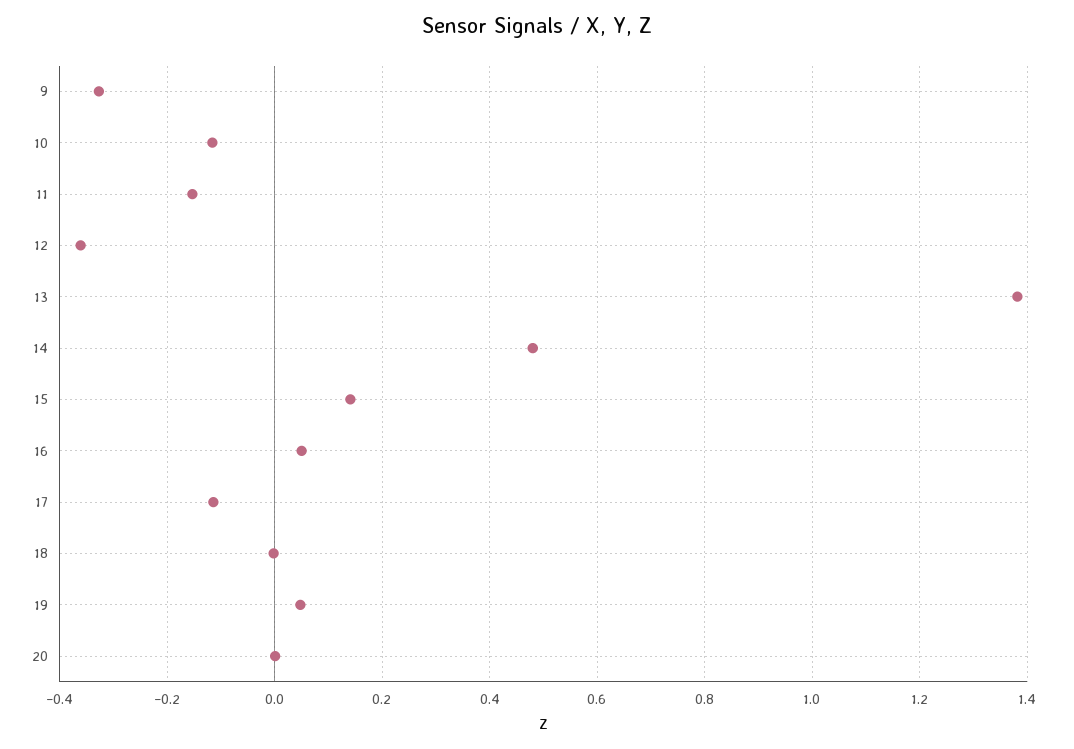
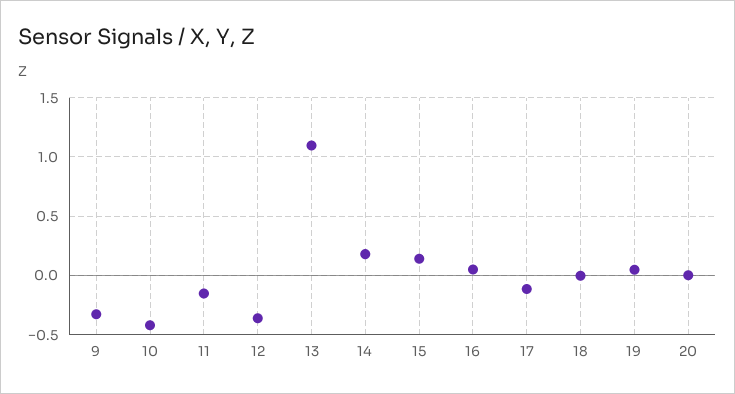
  {
    "9": -0.32,
-   "10": -0.12,
+   "10": -0.4,
    "11": -0.16,
    "12": -0.36,
-   "13": 1.38,
+   "13": 1.1,
-   "14": 0.48,
+   "14": 0.2,
    "15": 0.14,
    "16": 0.06,
    "17": -0.12,
    "18": 0,
    "19": 0.04,
    "20": 0
  }

